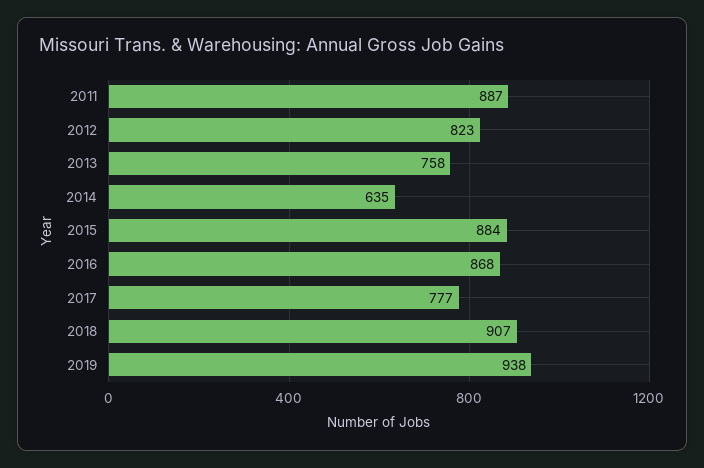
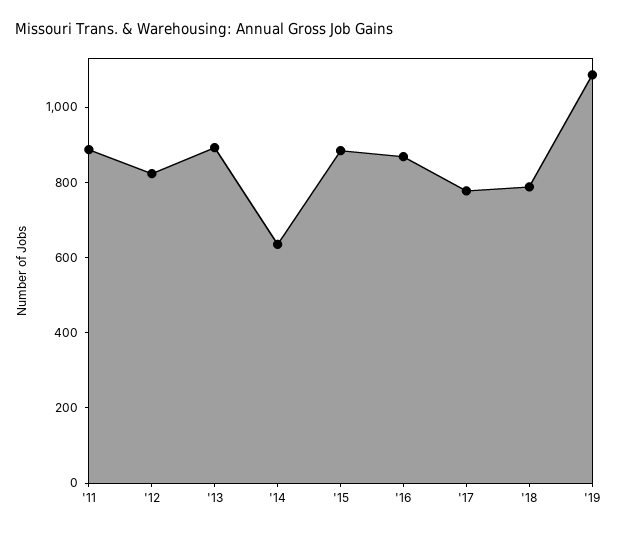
  {
    "2011": 887,
    "2012": 823,
-   "2013": 758,
+   "2013": 900,
    "2014": 635,
    "2015": 884,
    "2016": 868,
    "2017": 777,
-   "2018": 907,
+   "2018": 800,
-   "2019": 938
+   "2019": 1100
  }

